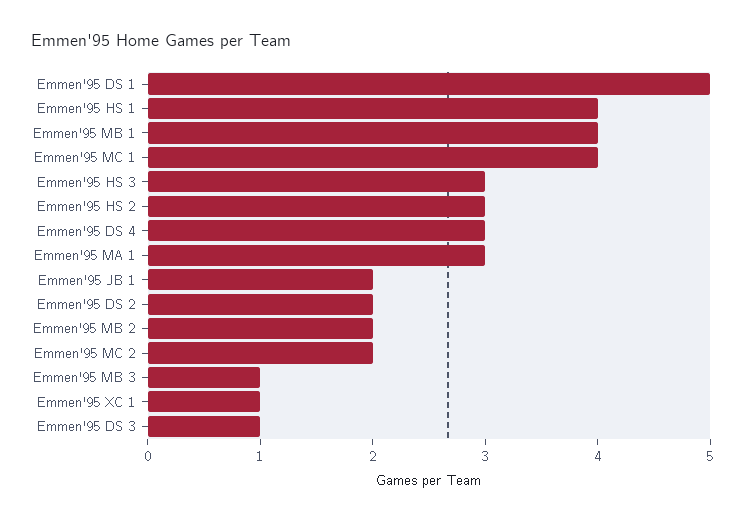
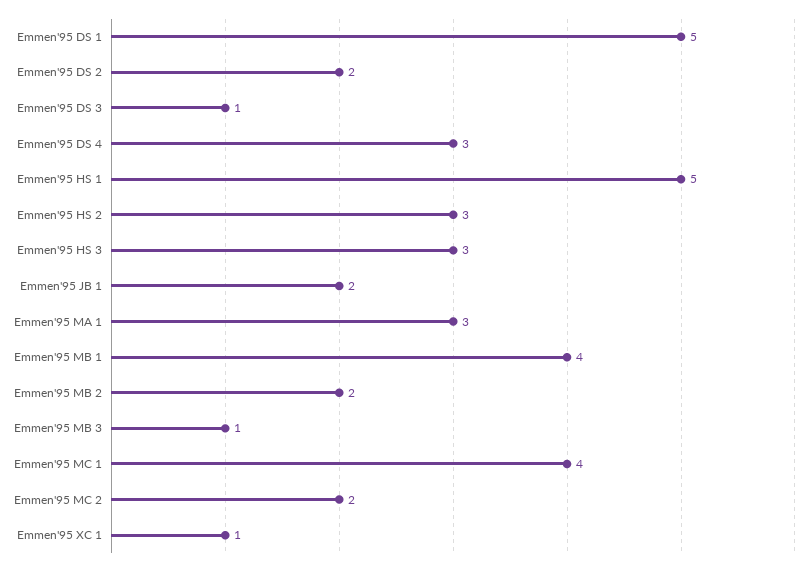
  {
    "Emmen'95 DS 1": 5,
-   "Emmen'95 HS 1": 4,
+   "Emmen'95 HS 1": 5,
    "Emmen'95 MB 1": 4,
    "Emmen'95 MC 1": 4,
    "Emmen'95 HS 3": 3,
    "Emmen'95 HS 2": 3,
    "Emmen'95 DS 4": 3,
    "Emmen'95 MA 1": 3,
    "Emmen'95 JB 1": 2,
    "Emmen'95 DS 2": 2,
    "Emmen'95 MB 2": 2,
    "Emmen'95 MC 2": 2,
    "Emmen'95 MB 3": 1,
    "Emmen'95 XC 1": 1,
    "Emmen'95 DS 3": 1
  }

